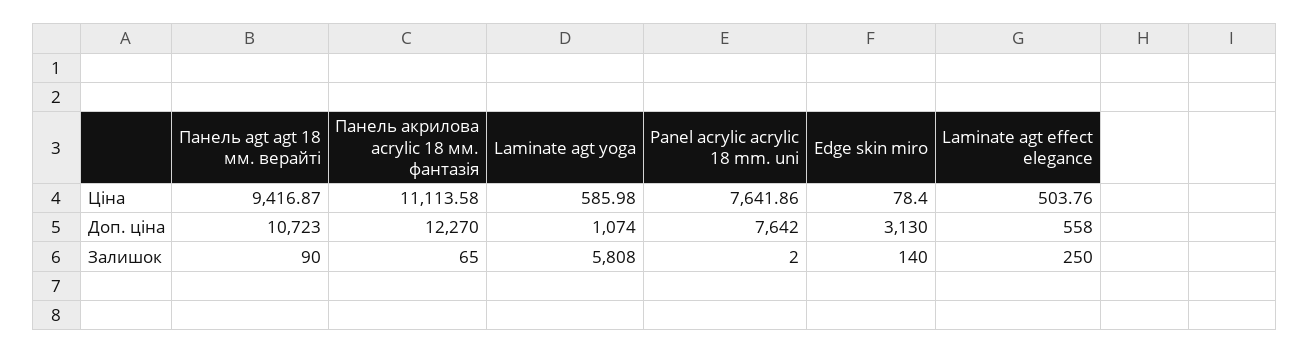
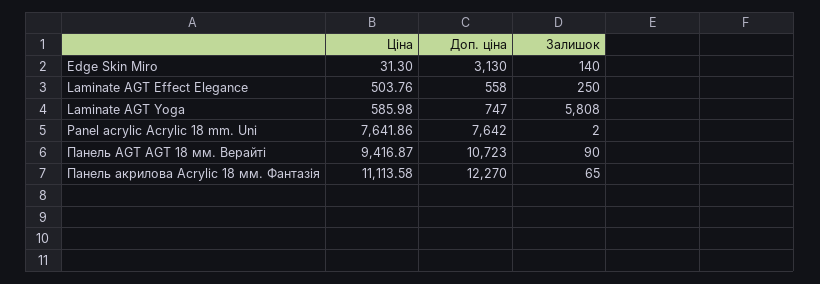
  {
    "Панель agt agt 18 мм. верайті": {
      "Ціна": 9416.87,
      "Доп. ціна": 10723,
      "Залишок": 90
    },
    "Панель акрилова acrylic 18 мм. фантазія": {
      "Ціна": 11113.58,
      "Доп. ціна": 12270,
      "Залишок": 65
    },
    "Laminate agt yoga": {
      "Ціна": 585.98,
-     "Доп. ціна": 1074,
+     "Доп. ціна": 747,
      "Залишок": 5808
    },
    "Panel acrylic acrylic 18 mm. uni": {
      "Ціна": 7641.86,
      "Доп. ціна": 7642,
      "Залишок": 2
    },
    "Edge skin miro": {
-     "Ціна": 78.4,
+     "Ціна": 31.3,
      "Доп. ціна": 3130,
      "Залишок": 140
    },
    "Laminate agt effect elegance": {
      "Ціна": 503.76,
      "Доп. ціна": 558,
      "Залишок": 250
    }
  }

